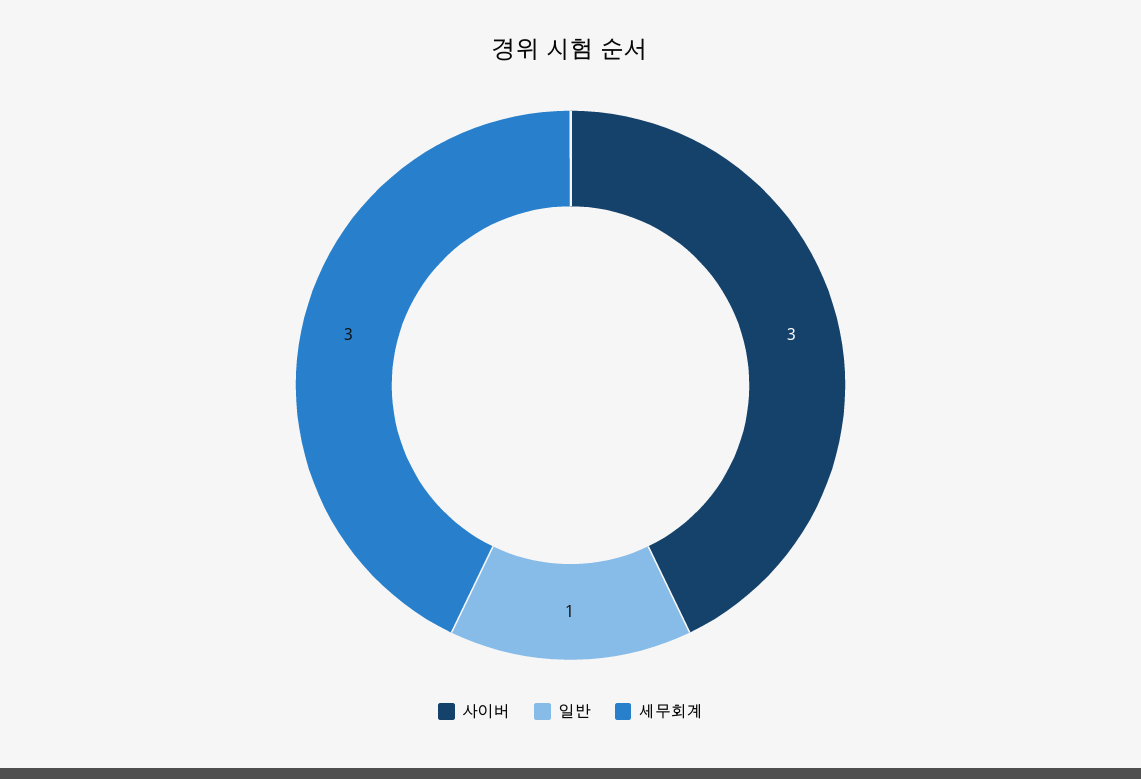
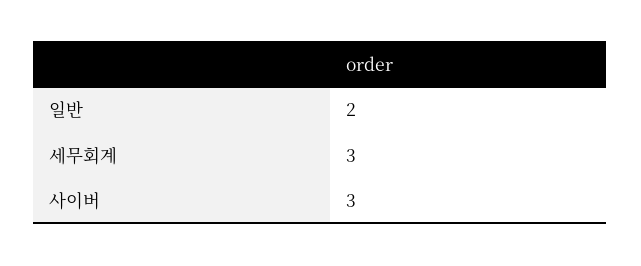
  {
    "사이버": 3,
-   "일반": 1,
+   "일반": 2,
    "세무회계": 3
  }

